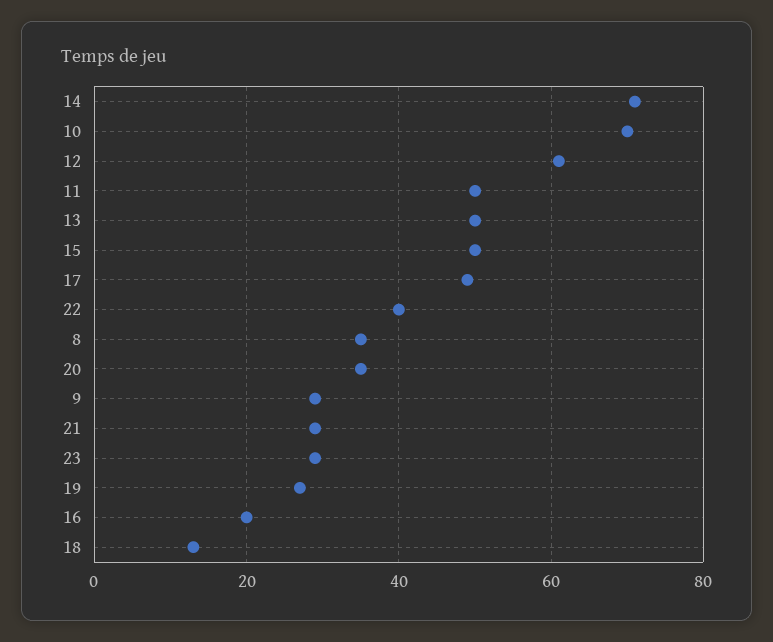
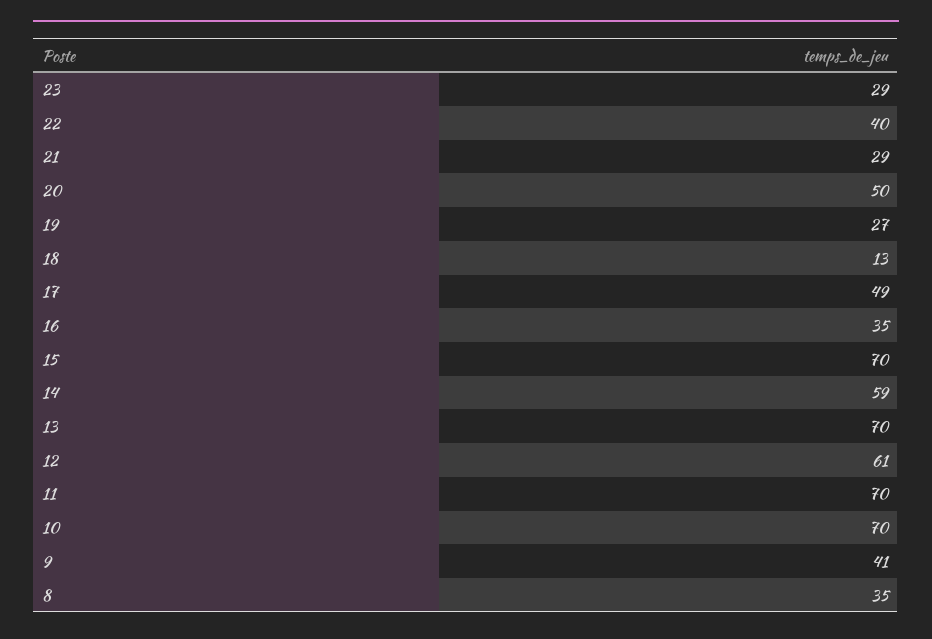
  {
-   "14": 70,
+   "14": 59,
    "10": 70,
    "12": 61,
-   "11": 50,
+   "11": 70,
-   "13": 50,
+   "13": 70,
-   "15": 50,
+   "15": 70,
    "17": 49,
    "22": 40,
    "8": 35,
-   "20": 35,
+   "20": 50,
-   "9": 30,
+   "9": 41,
    "21": 29,
    "23": 29,
    "19": 27,
-   "16": 20,
+   "16": 35,
    "18": 13
  }

